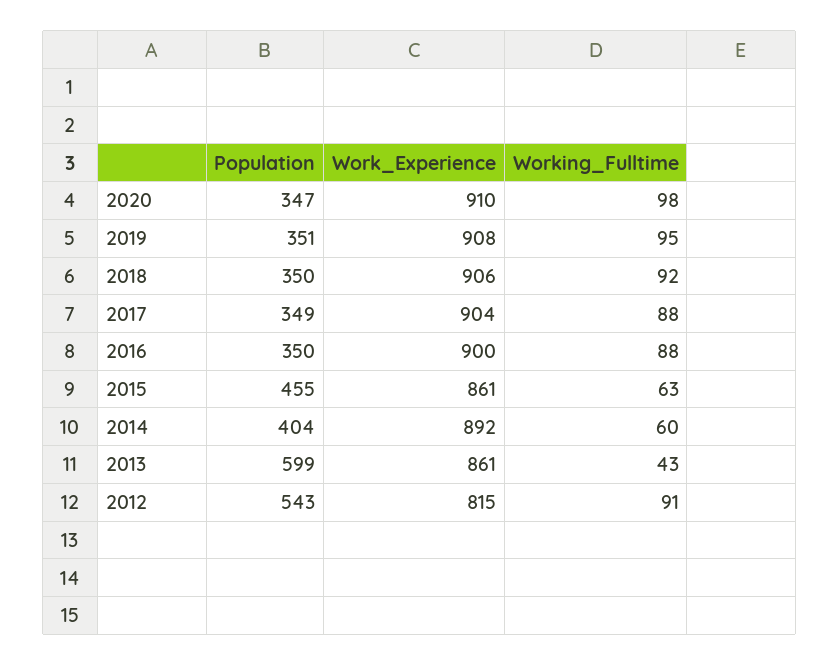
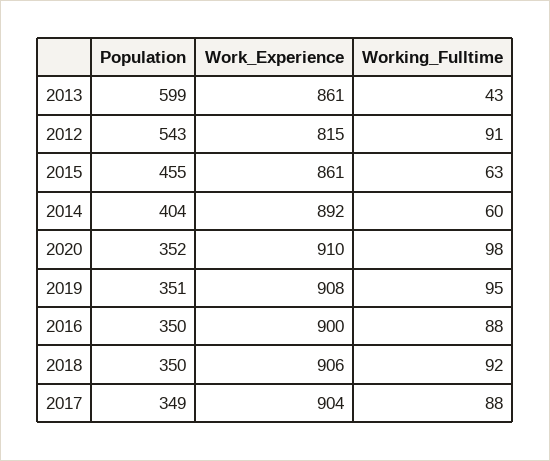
  {
    "Population": {
-     "2020": 347,
+     "2020": 352,
      "2019": 351,
      "2018": 350,
      "2017": 349,
      "2016": 350,
      "2015": 455,
      "2014": 404,
      "2013": 599,
      "2012": 543
    },
    "Work_Experience": {
      "2020": 910,
      "2019": 908,
      "2018": 906,
      "2017": 904,
      "2016": 900,
      "2015": 861,
      "2014": 892,
      "2013": 861,
      "2012": 815
    },
    "Working_Fulltime": {
      "2020": 98,
      "2019": 95,
      "2018": 92,
      "2017": 88,
      "2016": 88,
      "2015": 63,
      "2014": 60,
      "2013": 43,
      "2012": 91
    }
  }

